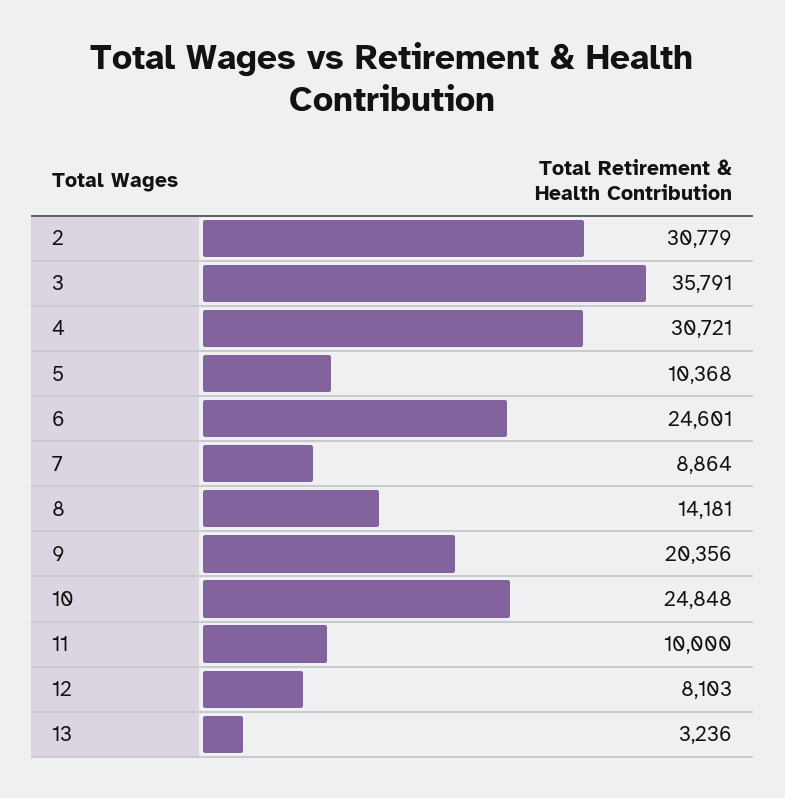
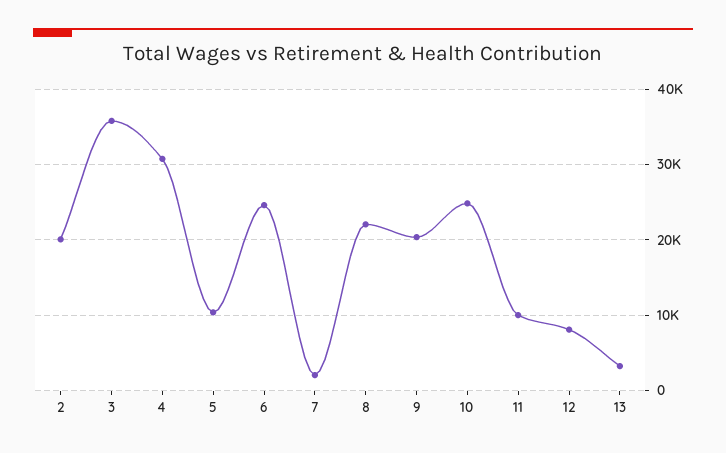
  {
-   "2": 30779,
+   "2": 20000,
    "3": 35791,
    "4": 30721,
    "5": 10368,
    "6": 24601,
-   "7": 8864,
+   "7": 2000,
-   "8": 14181,
+   "8": 22000,
    "9": 20356,
    "10": 24848,
    "11": 10000,
    "12": 8103,
    "13": 3236
  }

